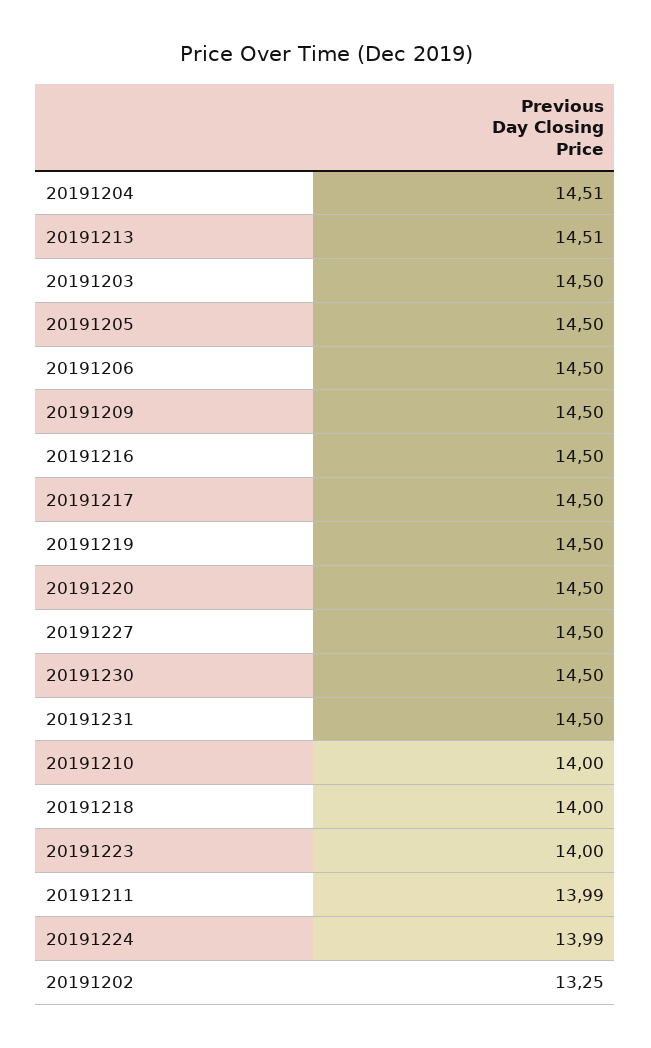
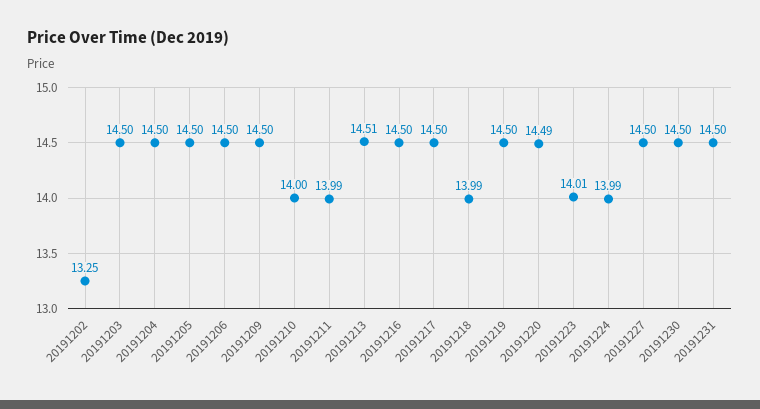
  {
-   "20191204": 14.51,
+   "20191204": 14.5,
    "20191213": 14.51,
    "20191203": 14.5,
    "20191205": 14.5,
    "20191206": 14.5,
    "20191209": 14.5,
    "20191216": 14.5,
    "20191217": 14.5,
    "20191219": 14.5,
-   "20191220": 14.5,
+   "20191220": 14.49,
    "20191227": 14.5,
    "20191230": 14.5,
    "20191231": 14.5,
    "20191210": 14,
-   "20191218": 14,
+   "20191218": 13.99,
-   "20191223": 14,
+   "20191223": 14.01,
    "20191211": 13.99,
    "20191224": 13.99,
    "20191202": 13.25
  }

